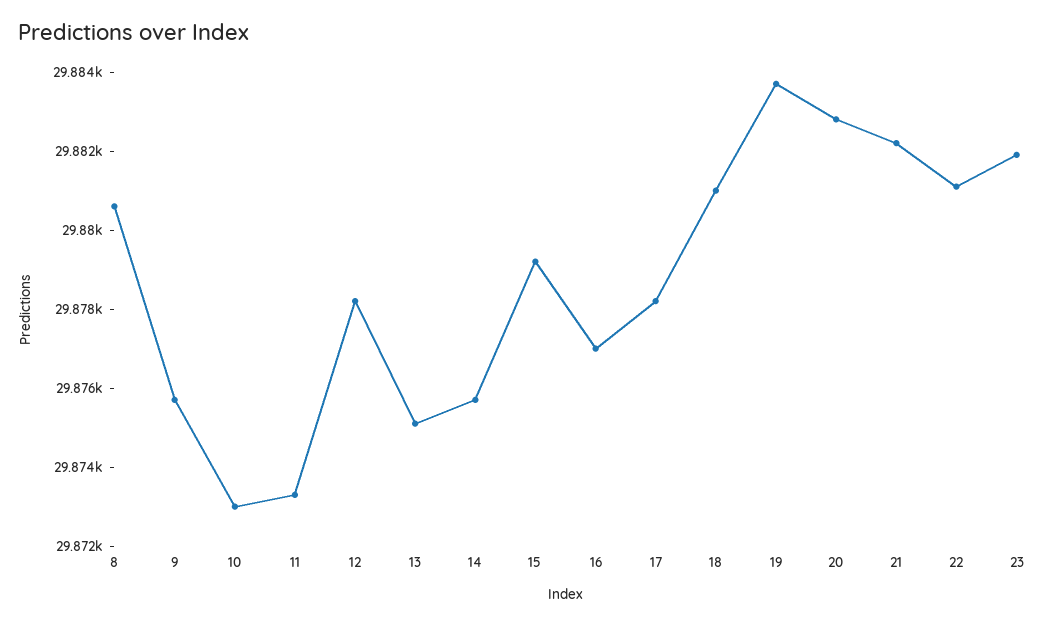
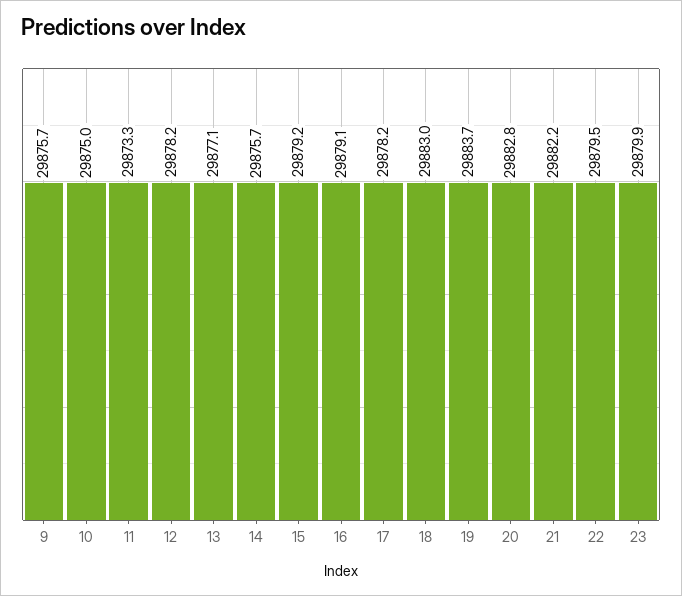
  {
-   "8": 29880.5,
    "9": 29875.7,
-   "10": 29873,
+   "10": 29875,
    "11": 29873.3,
    "12": 29878.2,
-   "13": 29875,
+   "13": 29877.1,
    "14": 29875.7,
    "15": 29879.2,
-   "16": 29877,
+   "16": 29879.1,
    "17": 29878.2,
-   "18": 29881,
+   "18": 29883,
    "19": 29883.7,
    "20": 29882.8,
    "21": 29882.2,
-   "22": 29881,
+   "22": 29879.5,
-   "23": 29882
+   "23": 29879.9
  }

